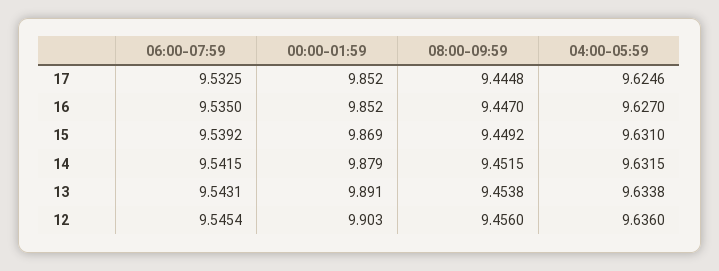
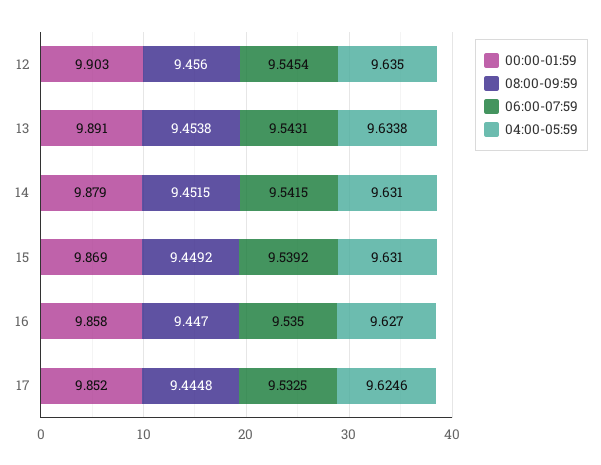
  {
    "06:00-07:59": {
      "17": 9.5325,
      "16": 9.535,
      "15": 9.5392,
      "14": 9.5415,
      "13": 9.5431,
      "12": 9.5454
    },
    "00:00-01:59": {
      "17": 9.852,
-     "16": 9.852,
+     "16": 9.858,
      "15": 9.869,
      "14": 9.879,
      "13": 9.891,
      "12": 9.903
    },
    "08:00-09:59": {
      "17": 9.4448,
      "16": 9.447,
      "15": 9.4492,
      "14": 9.4515,
      "13": 9.4538,
      "12": 9.456
    },
    "04:00-05:59": {
      "17": 9.6246,
      "16": 9.627,
      "15": 9.631,
-     "14": 9.6315,
+     "14": 9.631,
      "13": 9.6338,
-     "12": 9.636
+     "12": 9.635
    }
  }

